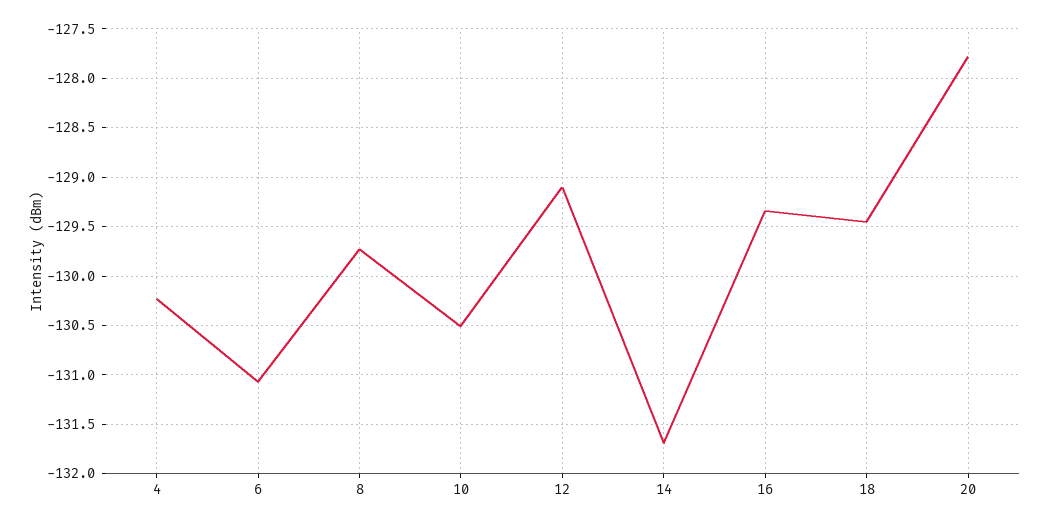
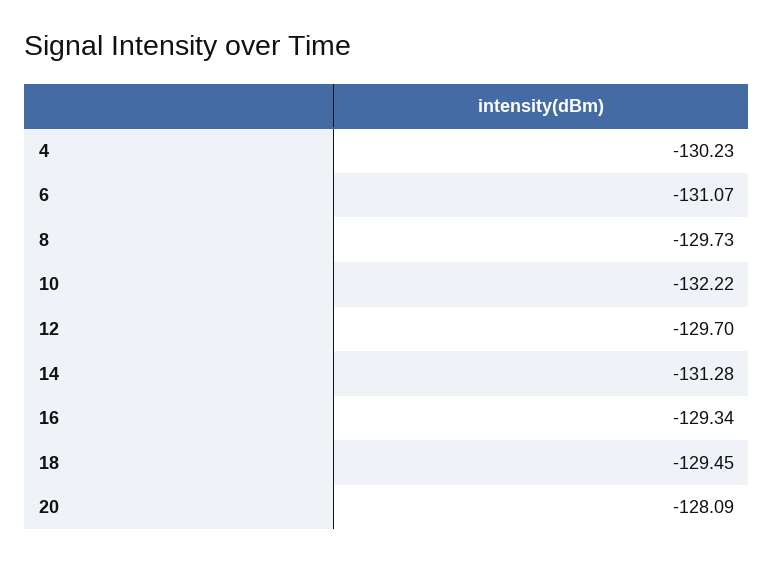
  {
    "4": -130.23,
    "6": -131.07,
    "8": -129.73,
-   "10": -130.5,
+   "10": -132.22,
-   "12": -129.1,
+   "12": -129.7,
-   "14": -131.7,
+   "14": -131.28,
    "16": -129.34,
    "18": -129.45,
-   "20": -127.8
+   "20": -128.09
  }

